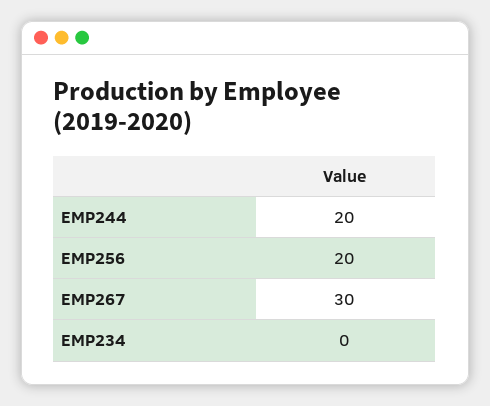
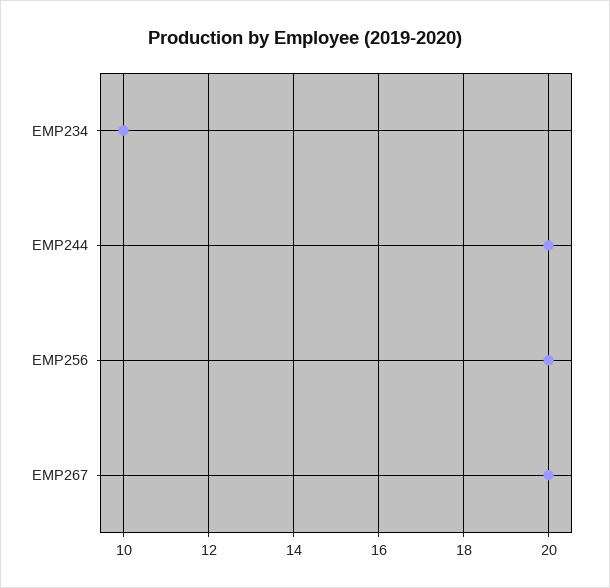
  {
    "EMP244": 20,
    "EMP256": 20,
-   "EMP267": 30,
+   "EMP267": 20,
-   "EMP234": 0
+   "EMP234": 10
  }

